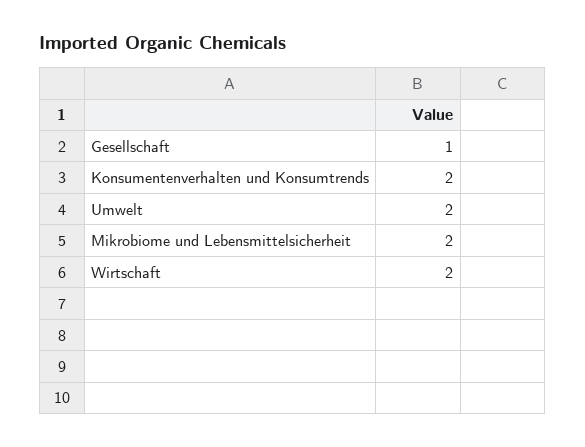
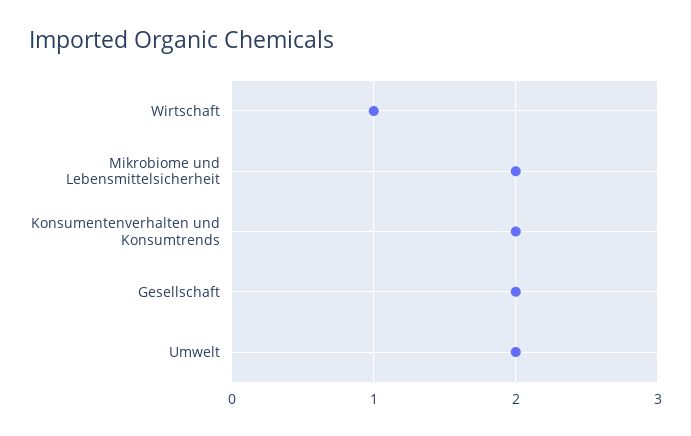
  {
-   "Gesellschaft": 1,
+   "Gesellschaft": 2,
    "Konsumentenverhalten und Konsumtrends": 2,
    "Umwelt": 2,
    "Mikrobiome und Lebensmittelsicherheit": 2,
-   "Wirtschaft": 2
+   "Wirtschaft": 1
  }

